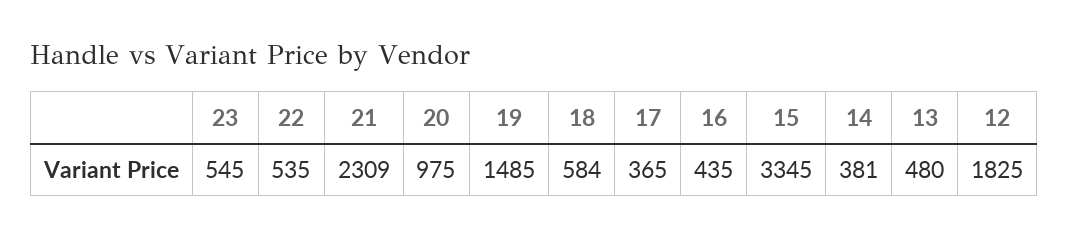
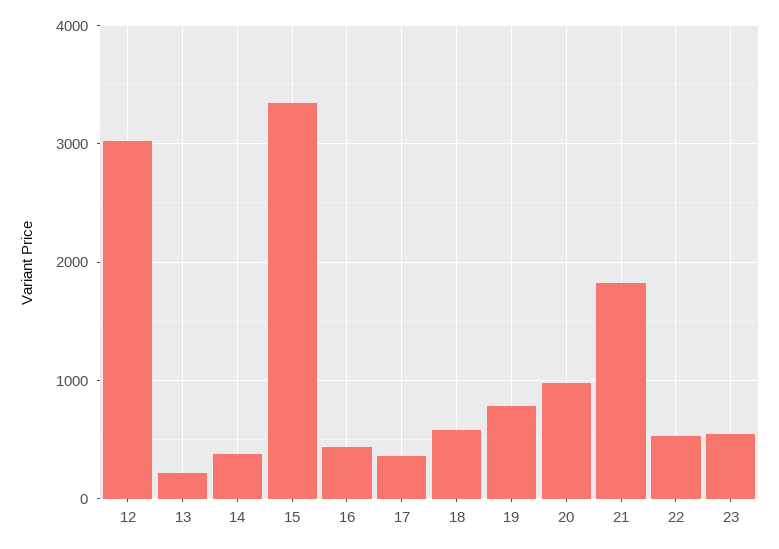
  {
    "23": 545,
    "22": 535,
-   "21": 2309,
+   "21": 1800,
    "20": 975,
-   "19": 1485,
+   "19": 800,
    "18": 584,
    "17": 365,
    "16": 435,
    "15": 3345,
    "14": 381,
-   "13": 480,
+   "13": 200,
-   "12": 1825
+   "12": 3000
  }

